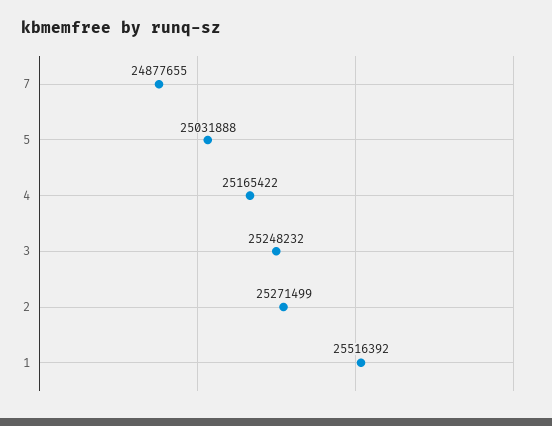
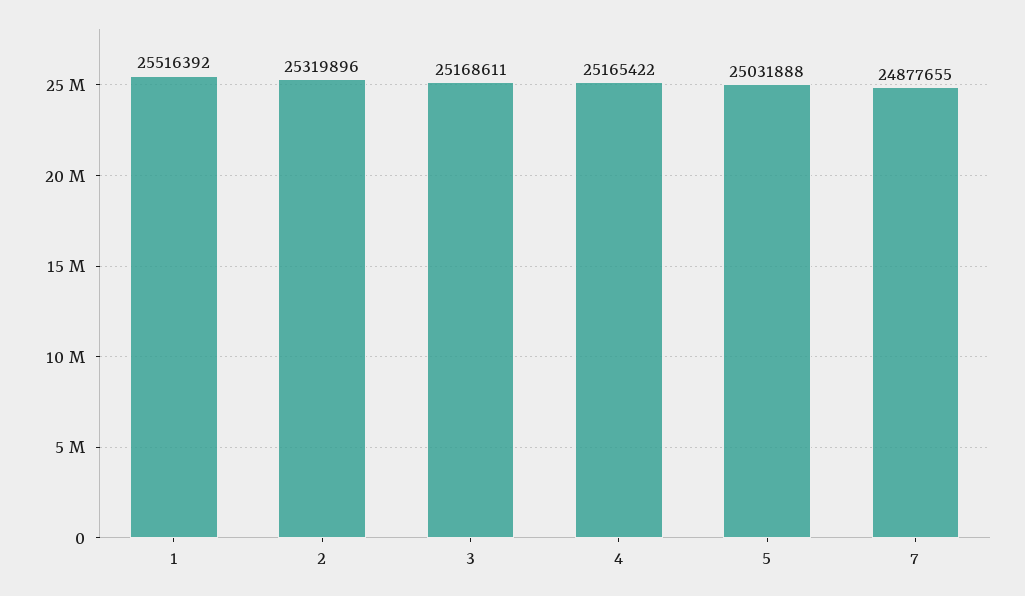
  {
    "7": 24877655,
    "5": 25031888,
    "4": 25165422,
-   "3": 25248232,
+   "3": 25168611,
-   "2": 25271499,
+   "2": 25319896,
    "1": 25516392
  }

